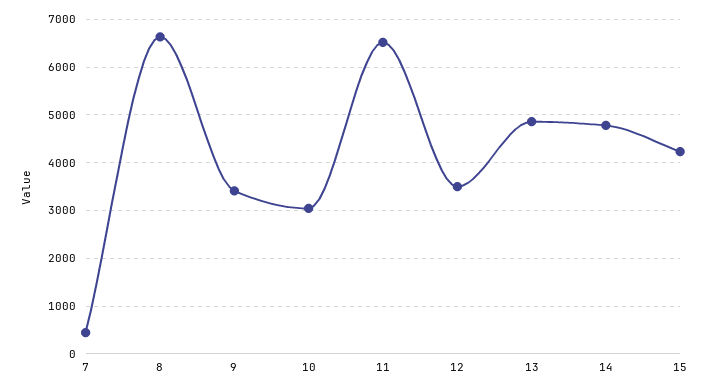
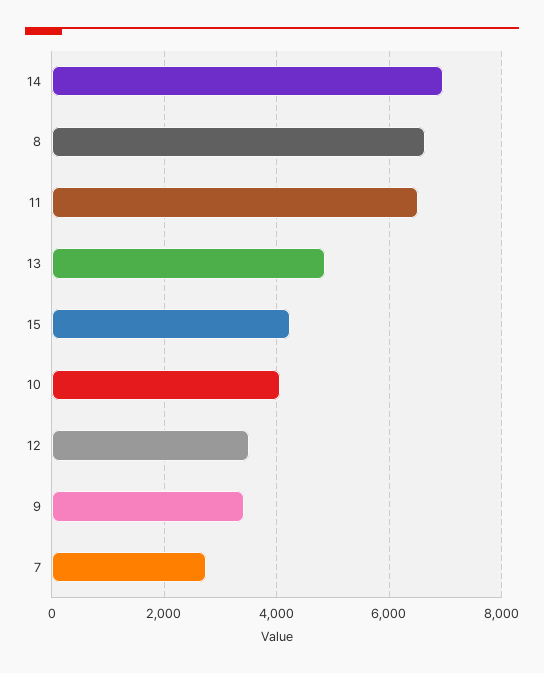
  {
-   "7": 400,
+   "7": 2800,
    "8": 6600,
    "9": 3400,
-   "10": 3000,
+   "10": 4000,
    "11": 6600,
    "12": 3600,
    "13": 4800,
-   "14": 4800,
+   "14": 7000,
    "15": 4200
  }

